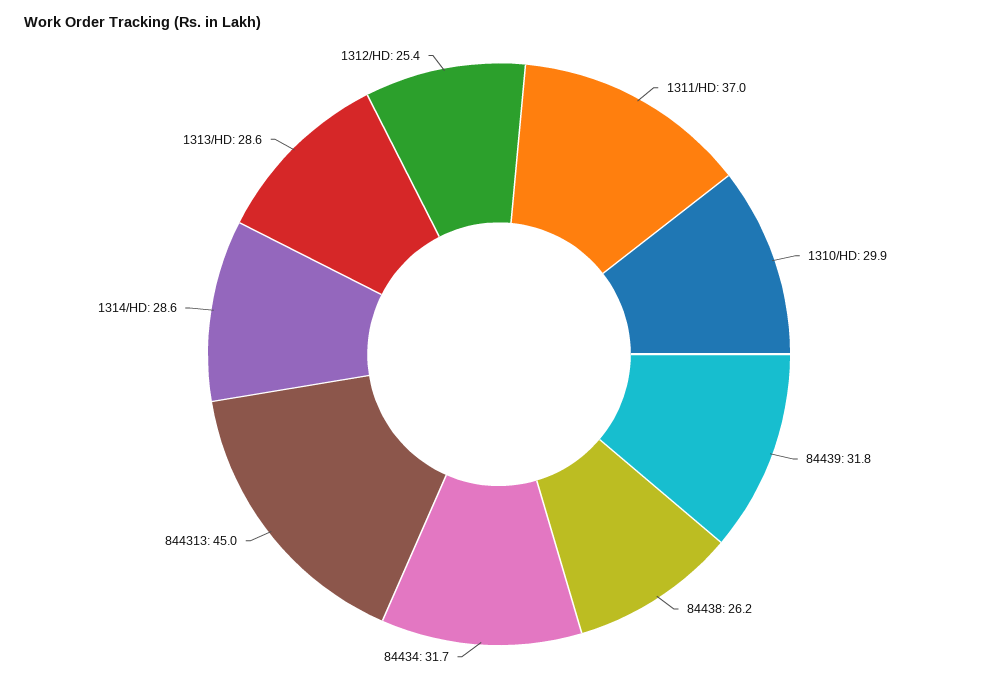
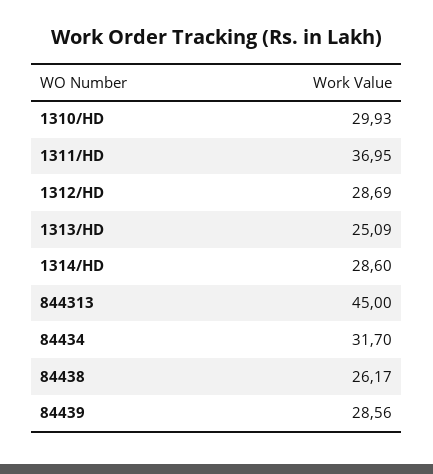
  {
    "1311/HD": 36.95,
    "1310/HD": 29.93,
-   "84439": 31.8,
+   "84439": 28.56,
    "84438": 26.17,
    "84434": 31.7,
    "844313": 45,
    "1314/HD": 28.6,
-   "1313/HD": 28.6,
+   "1313/HD": 25.09,
-   "1312/HD": 25.4
+   "1312/HD": 28.69
  }

